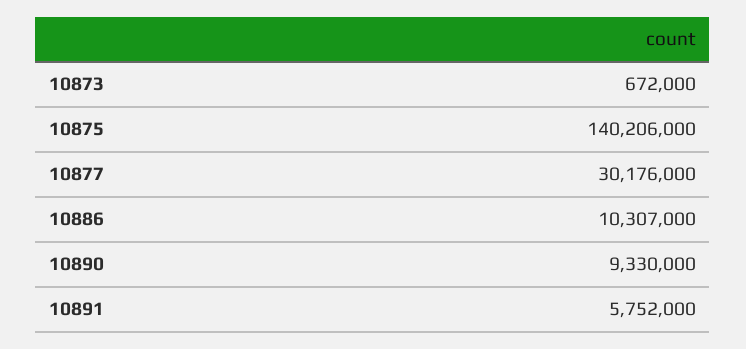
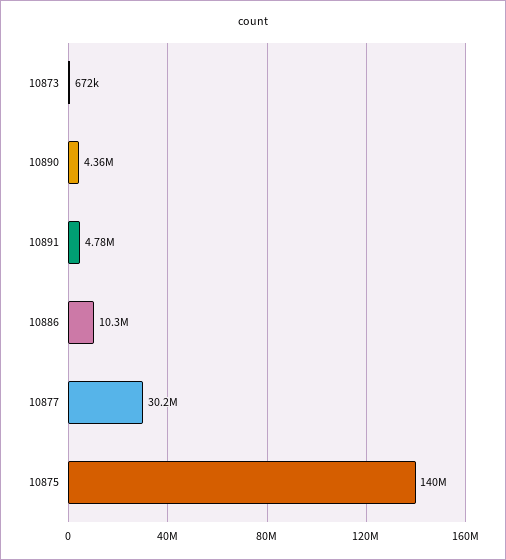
  {
    "10873": 672000,
    "10875": 140206000,
    "10877": 30176000,
    "10886": 10307000,
-   "10890": 9330000,
+   "10890": 4360000,
-   "10891": 5752000
+   "10891": 4780000
  }

